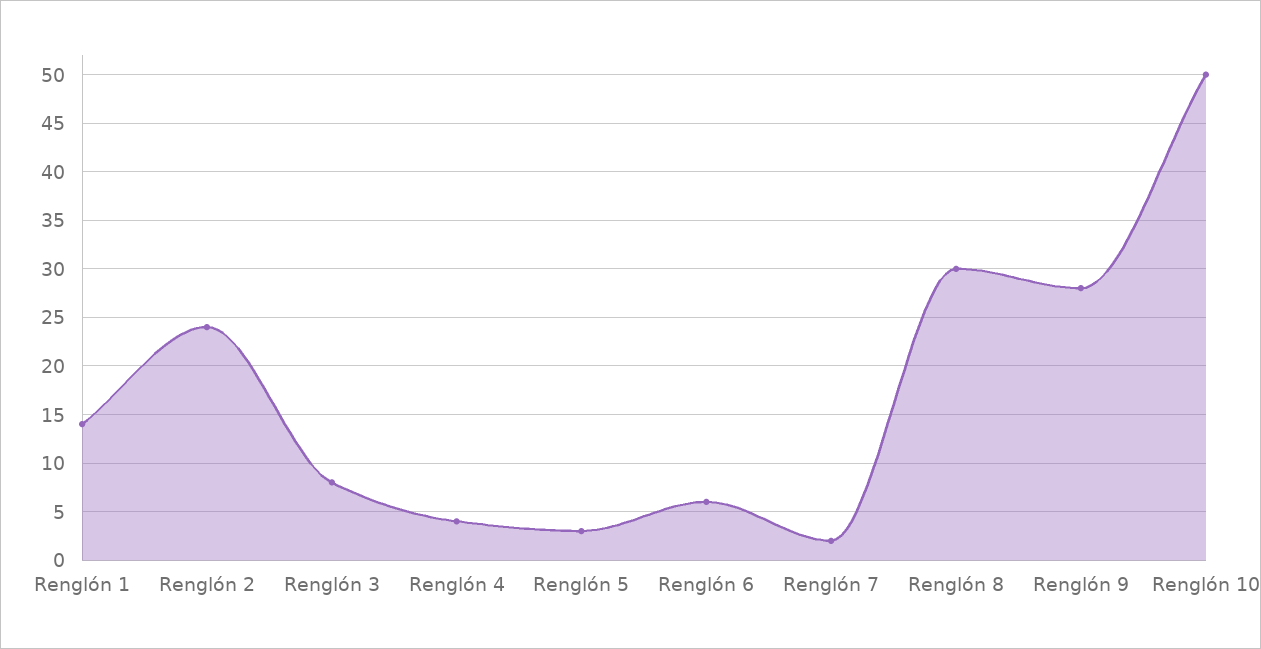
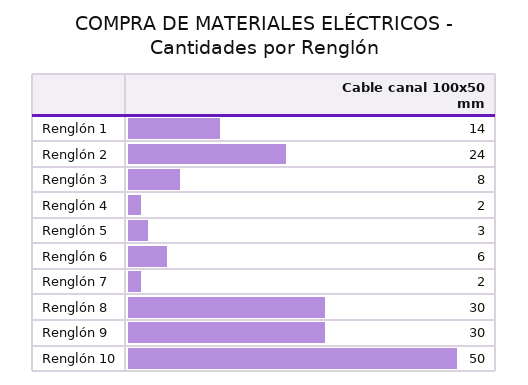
  {
    "Renglón 1": 14,
    "Renglón 2": 24,
    "Renglón 3": 8,
-   "Renglón 4": 4,
+   "Renglón 4": 2,
    "Renglón 5": 3,
    "Renglón 6": 6,
    "Renglón 7": 2,
    "Renglón 8": 30,
-   "Renglón 9": 28,
+   "Renglón 9": 30,
    "Renglón 10": 50
  }

